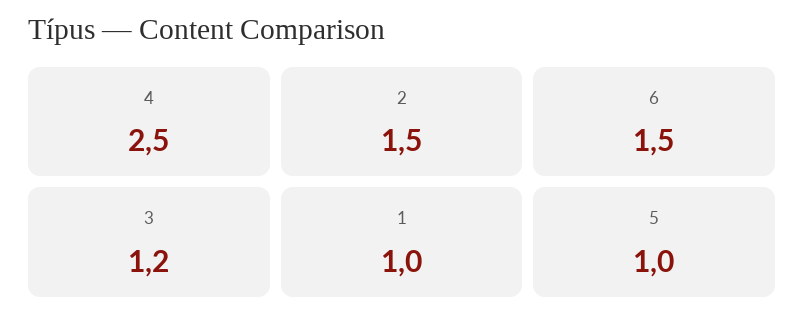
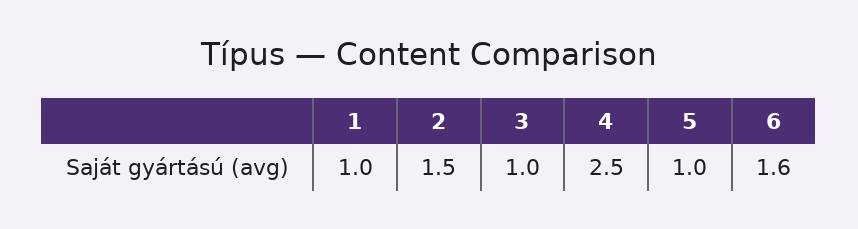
  {
    "4": 2.5,
    "2": 1.5,
-   "6": 1.5,
+   "6": 1.6,
-   "3": 1.2,
+   "3": 1,
    "1": 1,
    "5": 1
  }

